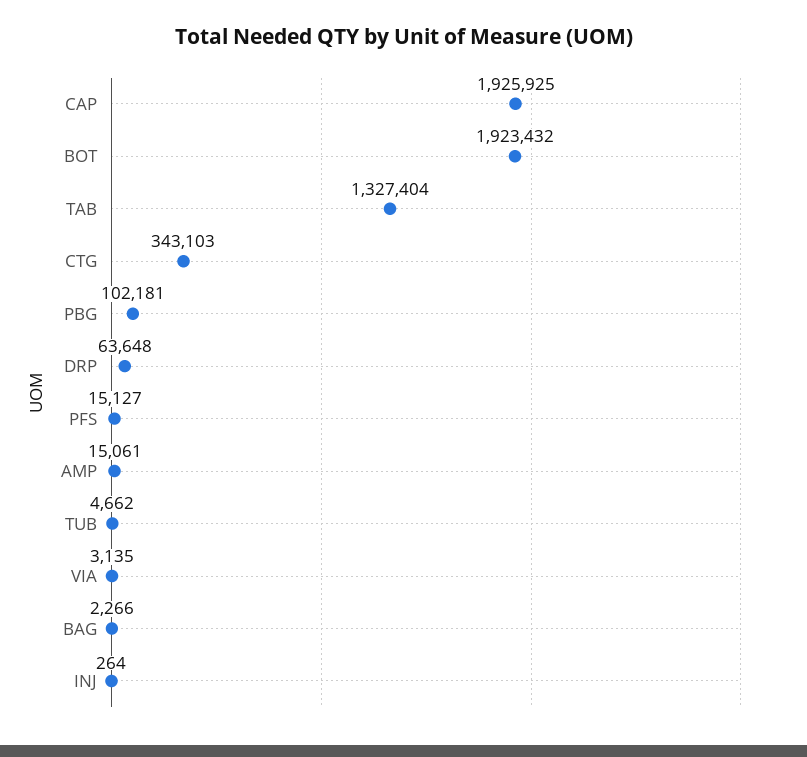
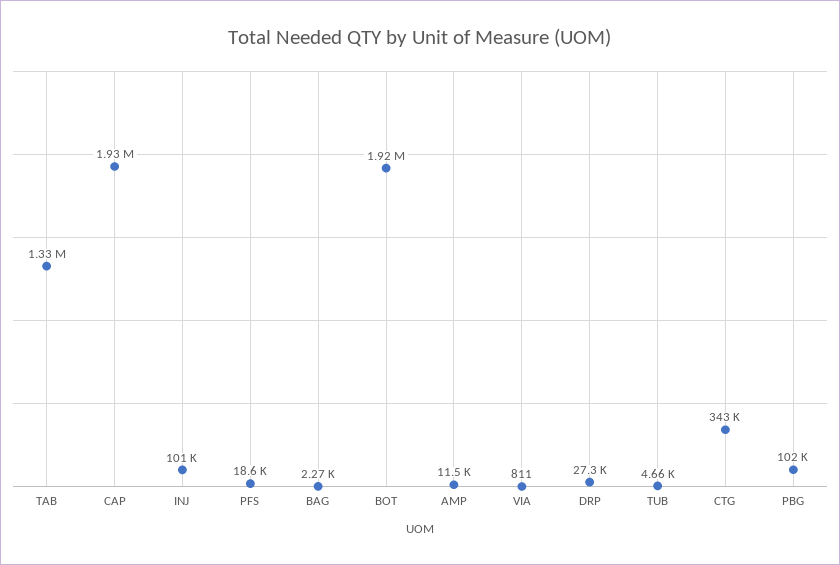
  {
    "CAP": 1925925,
    "BOT": 1923432,
    "TAB": 1327404,
    "CTG": 343103,
    "PBG": 102181,
-   "DRP": 63648,
+   "DRP": 27300,
-   "PFS": 15127,
+   "PFS": 18600,
-   "AMP": 15061,
+   "AMP": 11500,
    "TUB": 4662,
-   "VIA": 3135,
+   "VIA": 811,
    "BAG": 2266,
-   "INJ": 264
+   "INJ": 101000
  }

